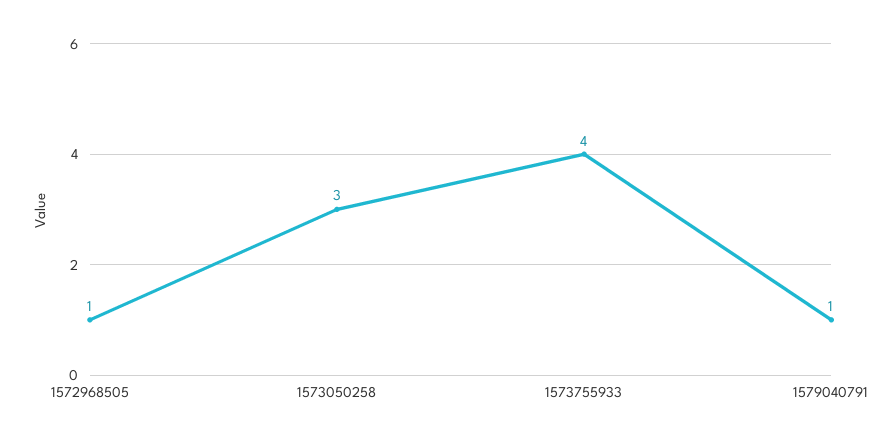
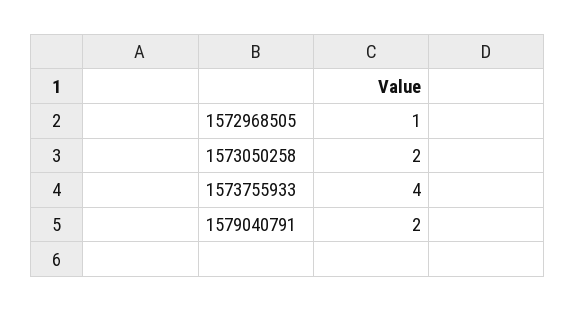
  {
    "1572968505": 1,
-   "1573050258": 3,
+   "1573050258": 2,
    "1573755933": 4,
-   "1579040791": 1
+   "1579040791": 2
  }

